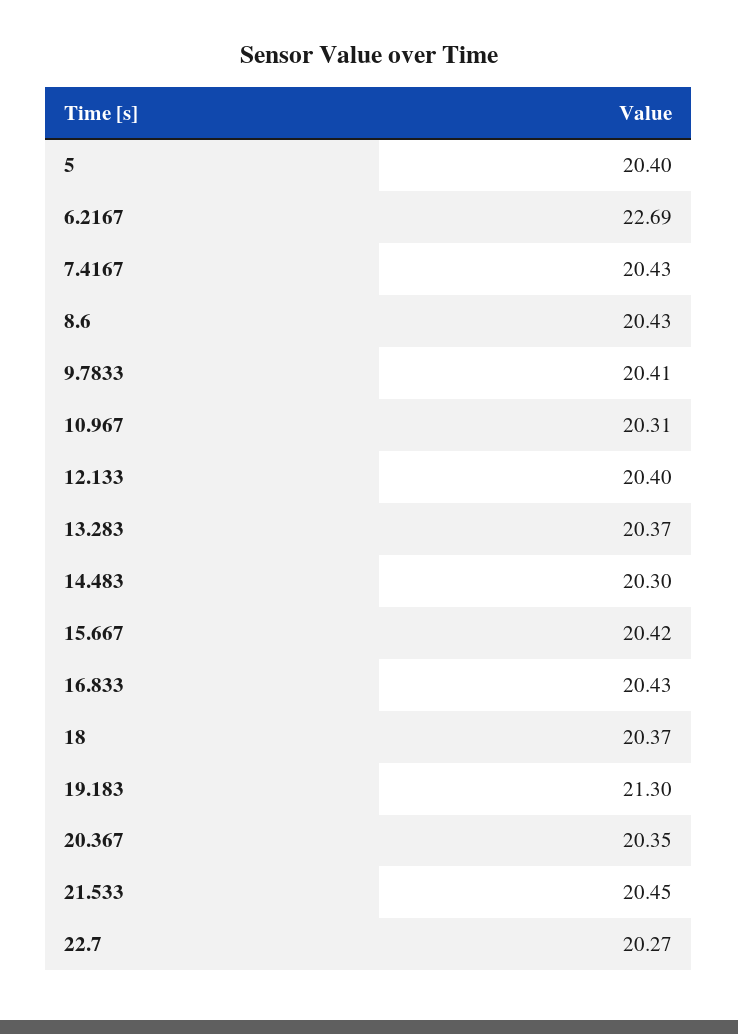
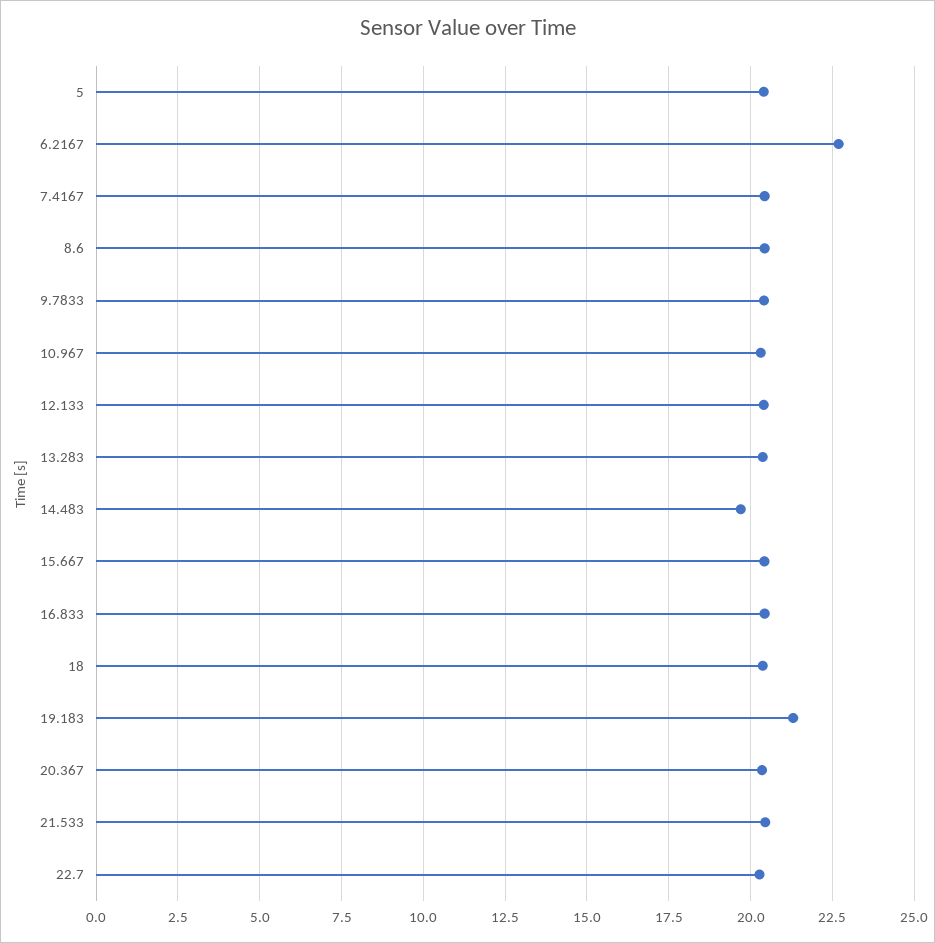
  {
    "5": 20.4,
    "6.2167": 22.69,
    "7.4167": 20.43,
    "8.6": 20.43,
    "9.7833": 20.41,
    "10.967": 20.31,
    "12.133": 20.4,
    "13.283": 20.37,
-   "14.483": 20.3,
+   "14.483": 19.75,
    "15.667": 20.42,
    "16.833": 20.43,
    "18": 20.37,
    "19.183": 21.3,
    "20.367": 20.35,
    "21.533": 20.45,
    "22.7": 20.27
  }

